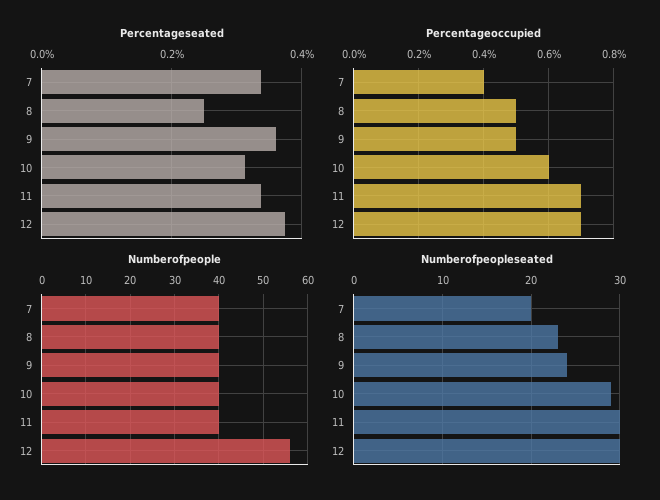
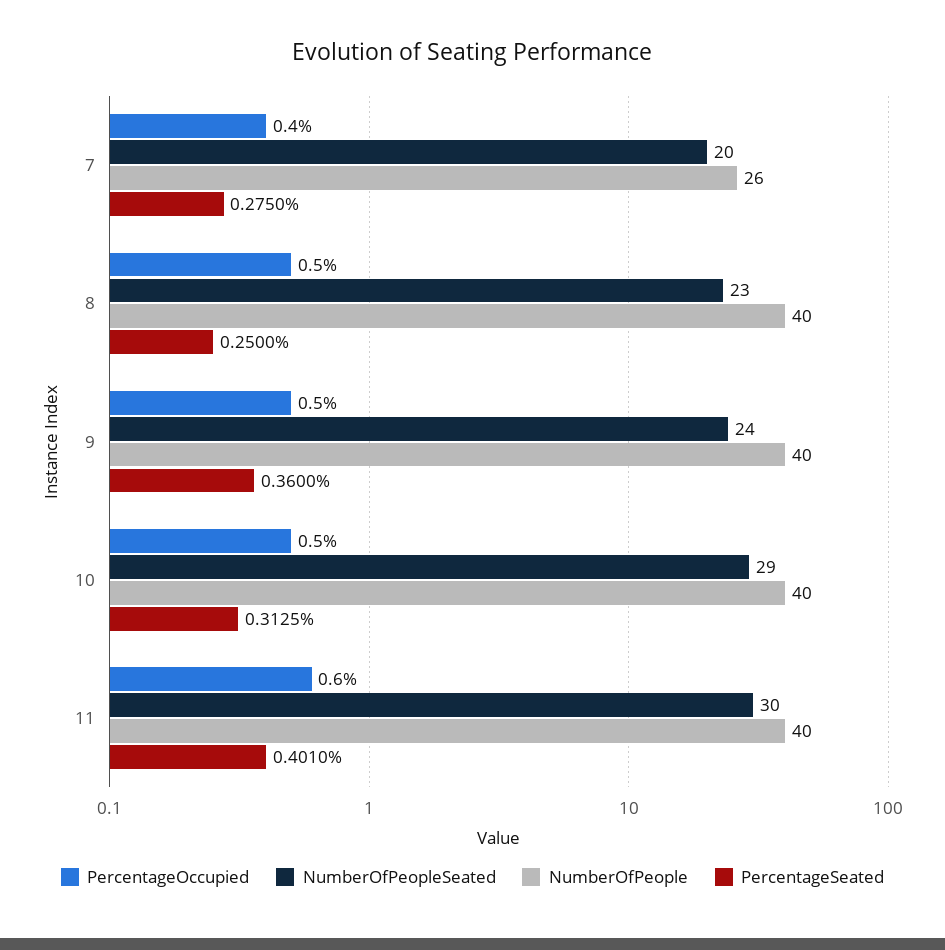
  {
    "Percentageseated": {
-     "7": 0.34,
+     "7": 0.275,
      "8": 0.25,
      "9": 0.36,
      "10": 0.3125,
-     "11": 0.34,
+     "11": 0.401
-     "12": 0.38
    },
    "Percentageoccupied": {
      "7": 0.4,
      "8": 0.5,
      "9": 0.5,
-     "10": 0.6,
+     "10": 0.5,
-     "11": 0.7,
+     "11": 0.6
-     "12": 0.7
    },
    "Numberofpeople": {
-     "7": 40,
+     "7": 26,
      "8": 40,
      "9": 40,
      "10": 40,
-     "11": 40,
+     "11": 40
-     "12": 55
    },
    "Numberofpeopleseated": {
      "7": 20,
      "8": 23,
      "9": 24,
      "10": 29,
-     "11": 30,
+     "11": 30
-     "12": 30
    }
  }

